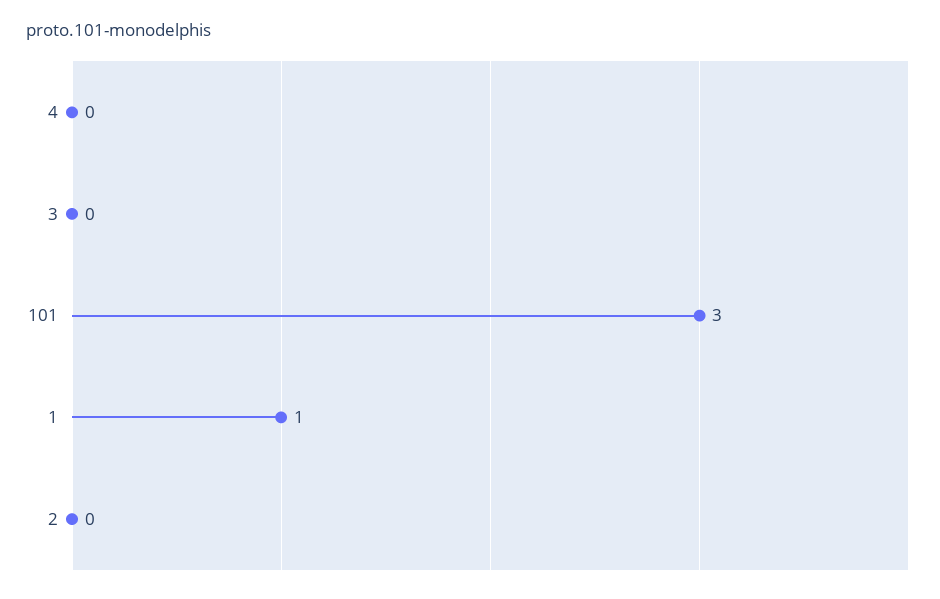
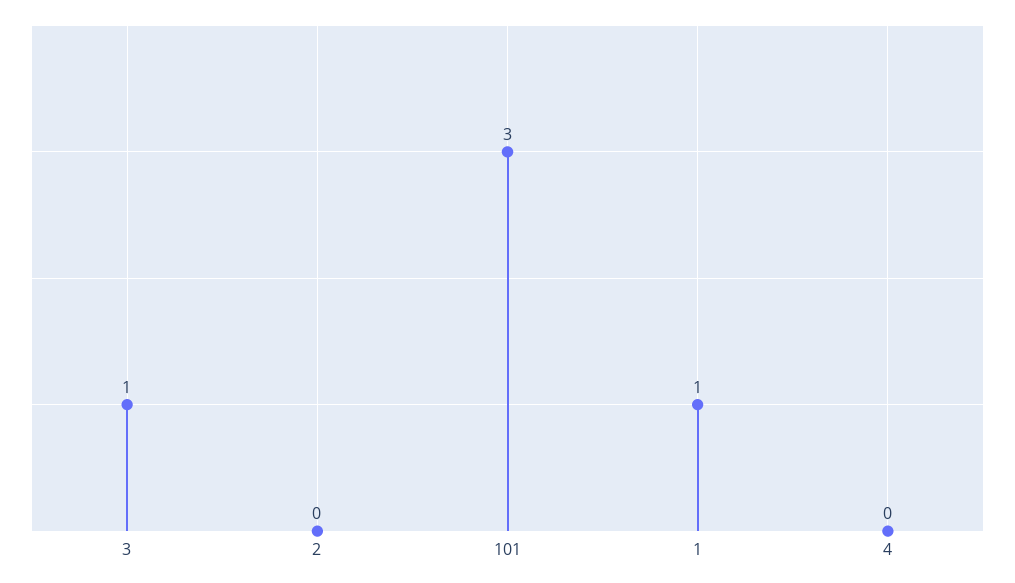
  {
    "4": 0,
-   "3": 0,
+   "3": 1,
    "101": 3,
    "1": 1,
    "2": 0
  }

